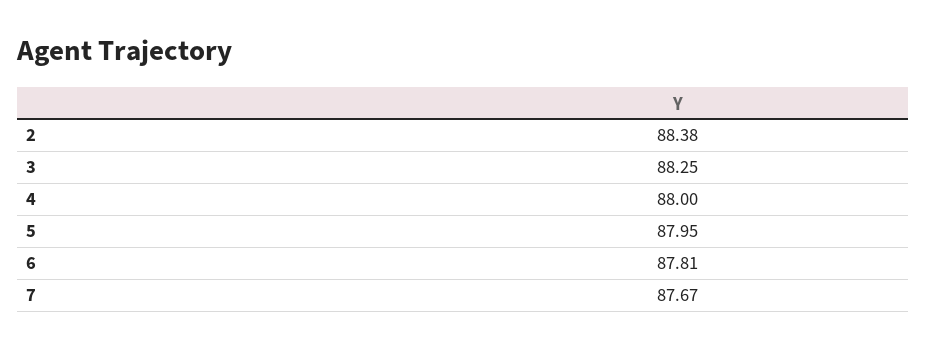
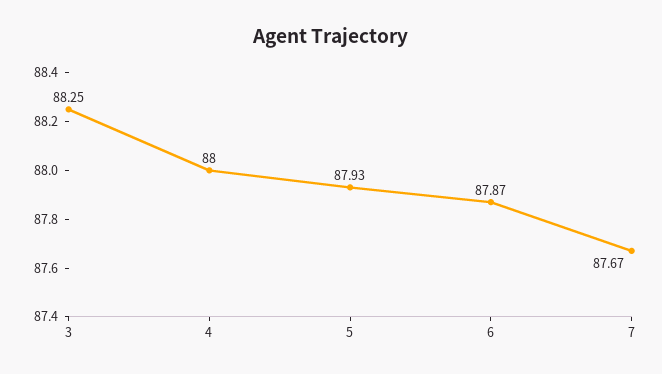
  {
-   "2": 88.38,
    "3": 88.25,
    "4": 88,
-   "5": 87.95,
+   "5": 87.93,
-   "6": 87.81,
+   "6": 87.87,
    "7": 87.67
  }

